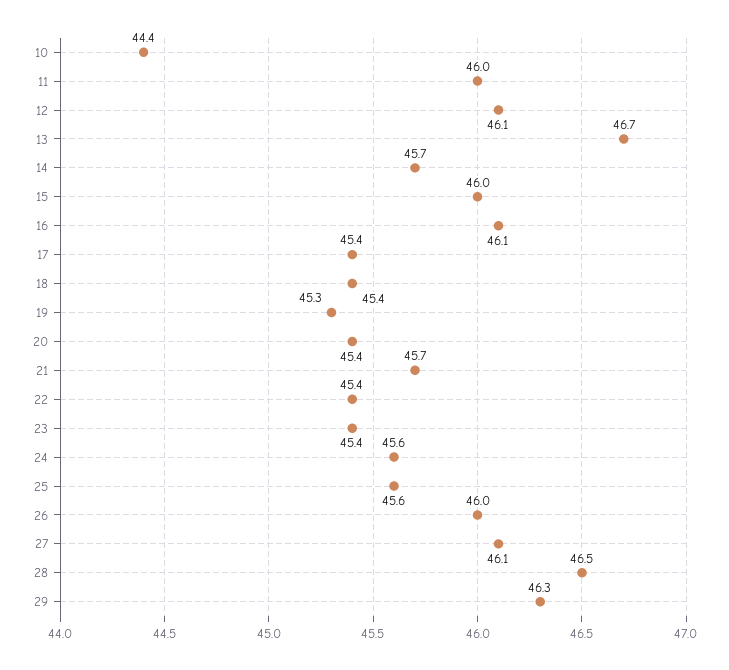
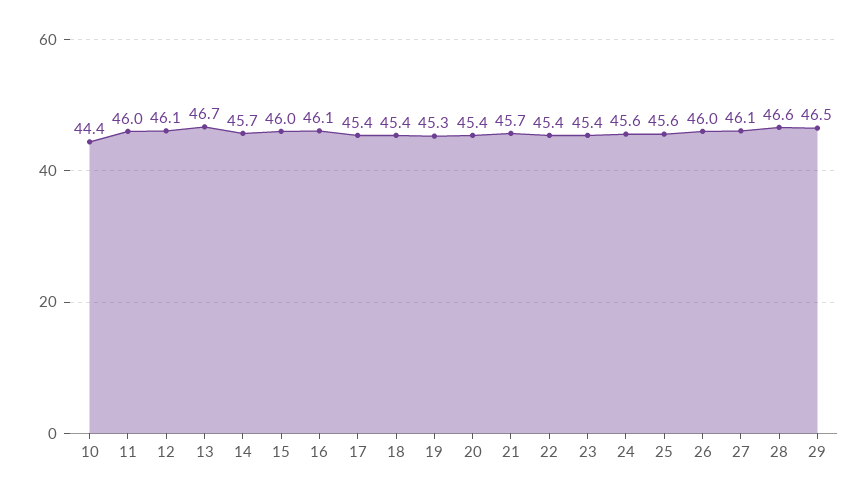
  {
    "10": 44.4,
    "11": 46,
    "12": 46.1,
    "13": 46.7,
    "14": 45.7,
    "15": 46,
    "16": 46.1,
    "17": 45.4,
    "18": 45.4,
    "19": 45.3,
    "20": 45.4,
    "21": 45.7,
    "22": 45.4,
    "23": 45.4,
    "24": 45.6,
    "25": 45.6,
    "26": 46,
    "27": 46.1,
-   "28": 46.5,
+   "28": 46.6,
-   "29": 46.3
+   "29": 46.5
  }

